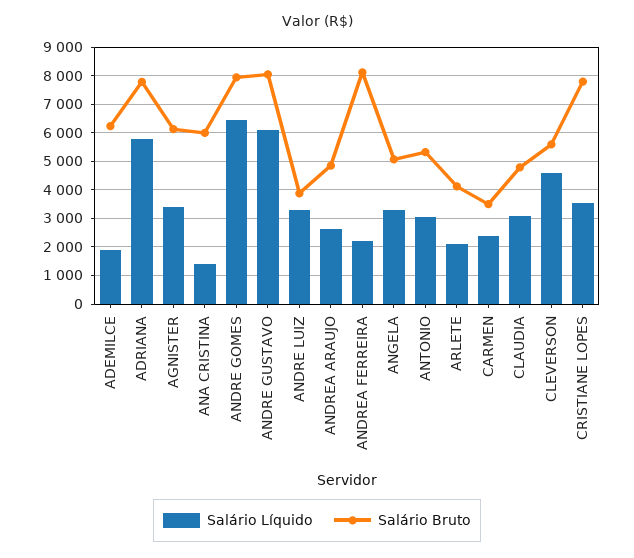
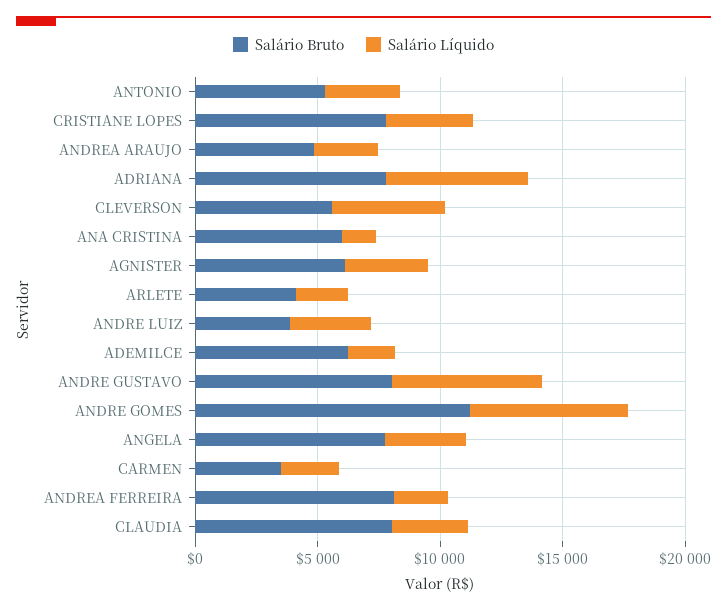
  {
    "Salário Líquido": {
      "ADEMILCE": 2000,
      "ADRIANA": 5750,
      "AGNISTER": 3500,
      "ANA CRISTINA": 1500,
      "ANDRE GOMES": 6500,
      "ANDRE GUSTAVO": 6000,
      "ANDRE LUIZ": 3250,
      "ANDREA ARAUJO": 2500,
      "ANDREA FERREIRA": 2250,
      "ANGELA": 3250,
      "ANTONIO": 3000,
      "ARLETE": 2000,
      "CARMEN": 2500,
      "CLAUDIA": 3000,
      "CLEVERSON": 4500,
      "CRISTIANE LOPES": 3500
    },
    "Salário Bruto": {
      "ADEMILCE": 6250,
      "ADRIANA": 7750,
      "AGNISTER": 6250,
      "ANA CRISTINA": 6000,
-     "ANDRE GOMES": 8000,
+     "ANDRE GOMES": 11000,
      "ANDRE GUSTAVO": 8000,
      "ANDRE LUIZ": 3750,
      "ANDREA ARAUJO": 4750,
      "ANDREA FERREIRA": 8000,
-     "ANGELA": 5000,
+     "ANGELA": 8000,
      "ANTONIO": 5250,
      "ARLETE": 4250,
      "CARMEN": 3500,
-     "CLAUDIA": 4750,
+     "CLAUDIA": 8000,
      "CLEVERSON": 5500,
      "CRISTIANE LOPES": 7750
    }
  }

